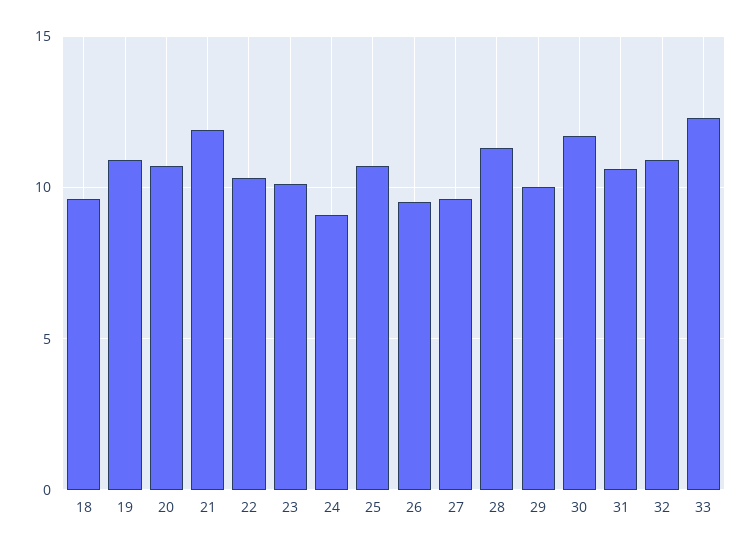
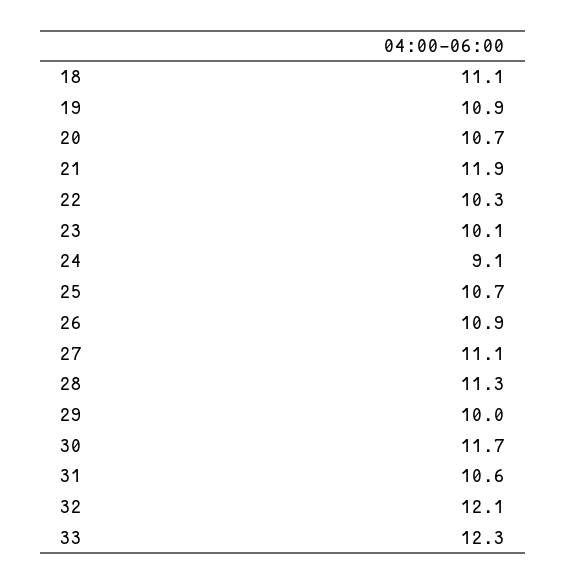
  {
-   "18": 9.5,
+   "18": 11.1,
    "19": 10.9,
    "20": 10.7,
    "21": 11.9,
    "22": 10.3,
    "23": 10.1,
    "24": 9.1,
    "25": 10.7,
-   "26": 9.5,
+   "26": 10.9,
-   "27": 9.5,
+   "27": 11.1,
    "28": 11.3,
    "29": 10,
    "30": 11.7,
    "31": 10.6,
-   "32": 11,
+   "32": 12.1,
    "33": 12.3
  }

